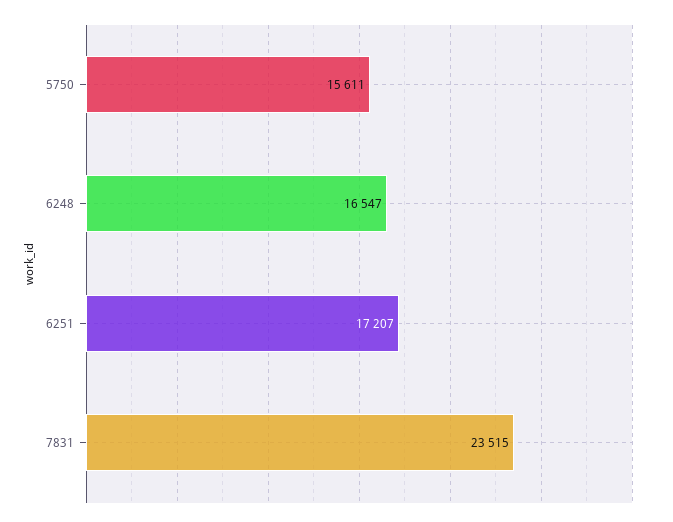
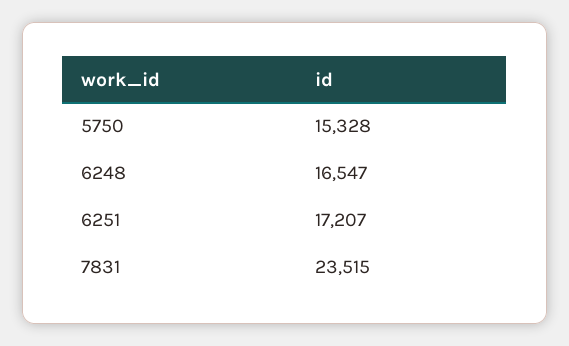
  {
-   "5750": 15611,
+   "5750": 15328,
    "6248": 16547,
    "6251": 17207,
    "7831": 23515
  }

